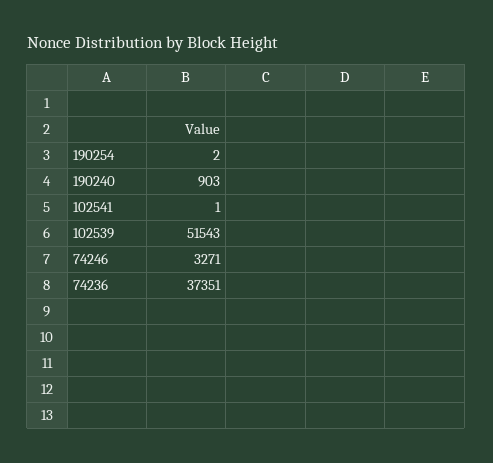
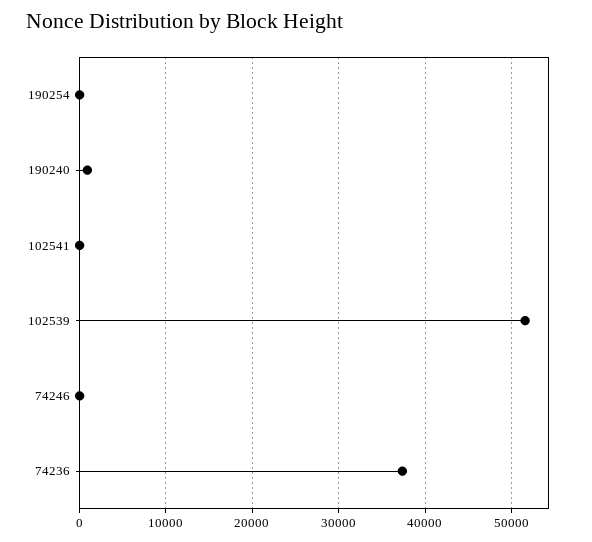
  {
    "190254": 2,
    "190240": 903,
    "102541": 1,
    "102539": 51543,
-   "74246": 3271,
+   "74246": 0,
    "74236": 37351
  }

